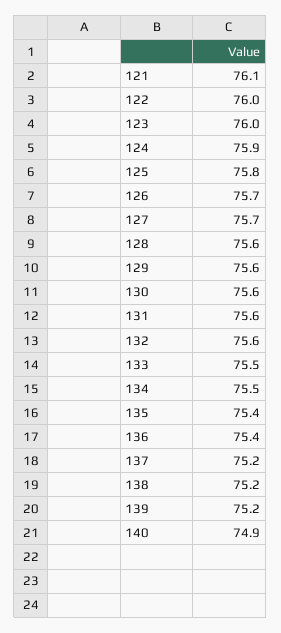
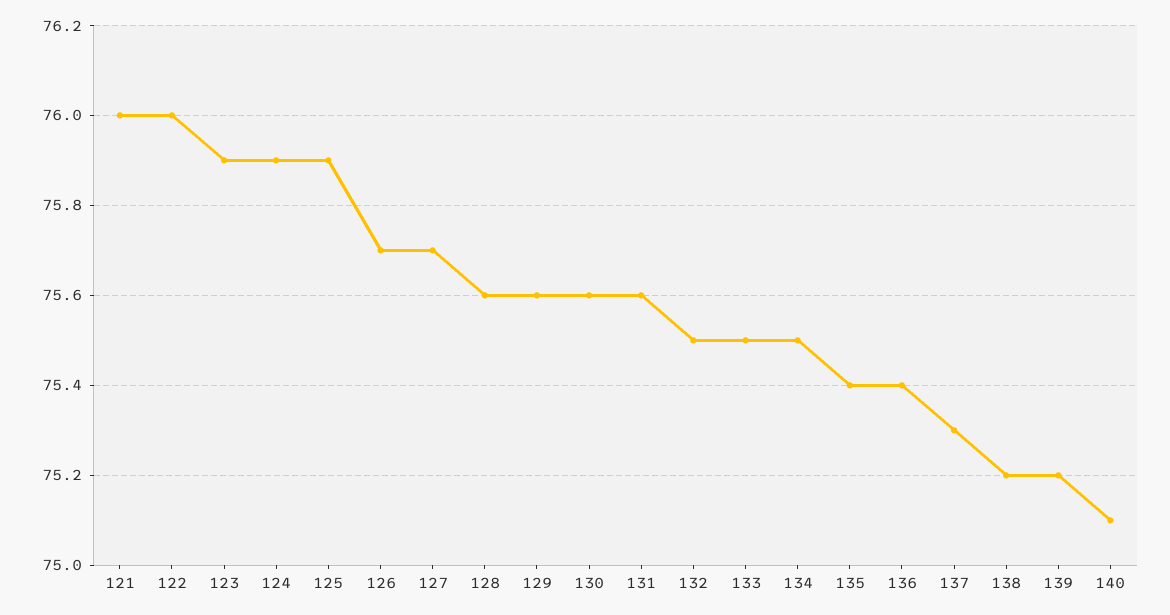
  {
-   "121": 76.1,
+   "121": 76,
    "122": 76,
-   "123": 76,
+   "123": 75.9,
    "124": 75.9,
-   "125": 75.8,
+   "125": 75.9,
    "126": 75.7,
    "127": 75.7,
    "128": 75.6,
    "129": 75.6,
    "130": 75.6,
    "131": 75.6,
-   "132": 75.6,
+   "132": 75.5,
    "133": 75.5,
    "134": 75.5,
    "135": 75.4,
    "136": 75.4,
-   "137": 75.2,
+   "137": 75.3,
    "138": 75.2,
    "139": 75.2,
-   "140": 74.9
+   "140": 75.1
  }

